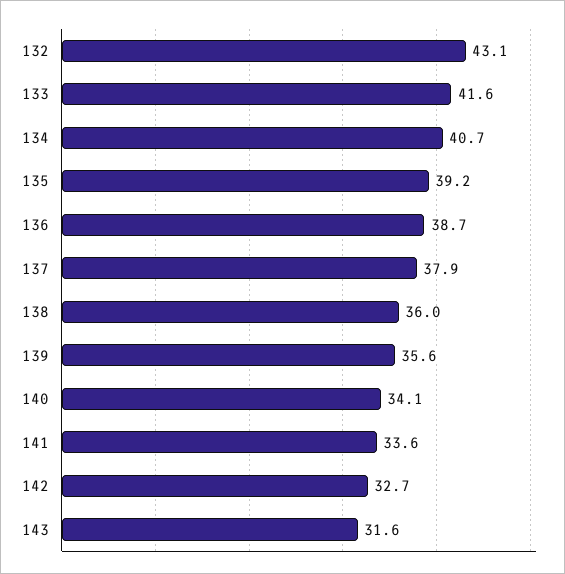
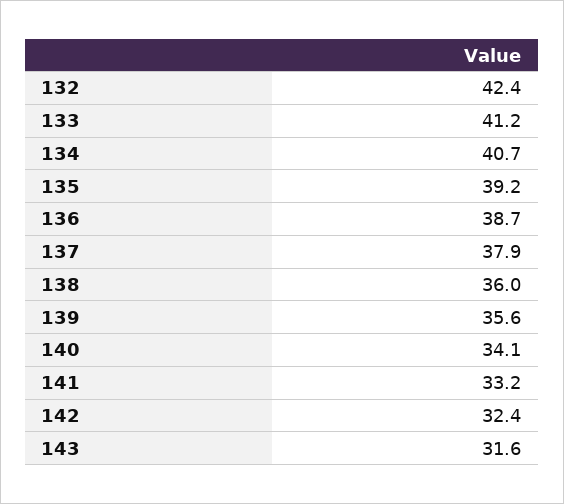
  {
-   "132": 43.1,
+   "132": 42.4,
-   "133": 41.6,
+   "133": 41.2,
    "134": 40.7,
    "135": 39.2,
    "136": 38.7,
    "137": 37.9,
    "138": 36,
    "139": 35.6,
    "140": 34.1,
-   "141": 33.6,
+   "141": 33.2,
-   "142": 32.7,
+   "142": 32.4,
    "143": 31.6
  }

